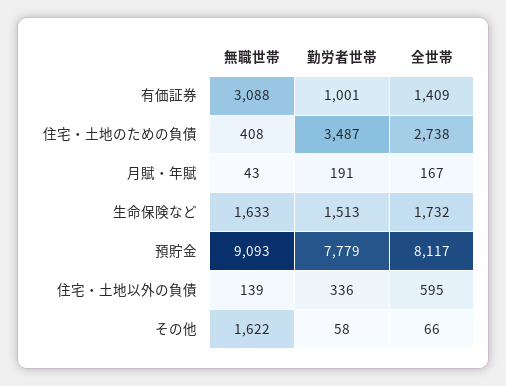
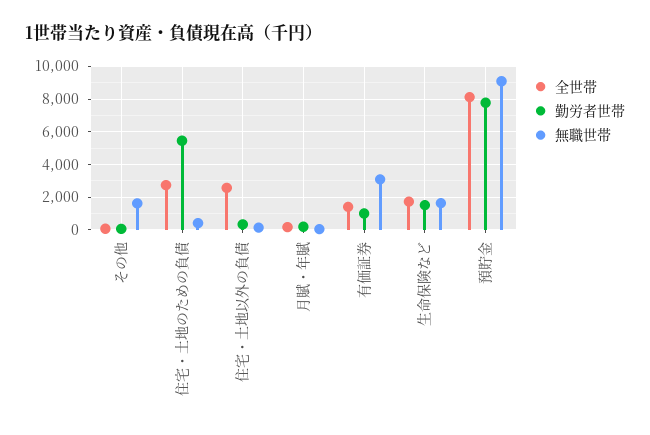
  {
    "無職世帯": {
      "有価証券": 3088,
      "住宅・土地のための負債": 408,
      "月賦・年賦": 43,
      "生命保険など": 1633,
      "預貯金": 9093,
      "住宅・土地以外の負債": 139,
      "その他": 1622
    },
    "勤労者世帯": {
      "有価証券": 1001,
-     "住宅・土地のための負債": 3487,
+     "住宅・土地のための負債": 5500,
      "月賦・年賦": 191,
      "生命保険など": 1513,
      "預貯金": 7779,
      "住宅・土地以外の負債": 336,
      "その他": 58
    },
    "全世帯": {
      "有価証券": 1409,
      "住宅・土地のための負債": 2738,
      "月賦・年賦": 167,
      "生命保険など": 1732,
      "預貯金": 8117,
-     "住宅・土地以外の負債": 595,
+     "住宅・土地以外の負債": 2500,
      "その他": 66
    }
  }

